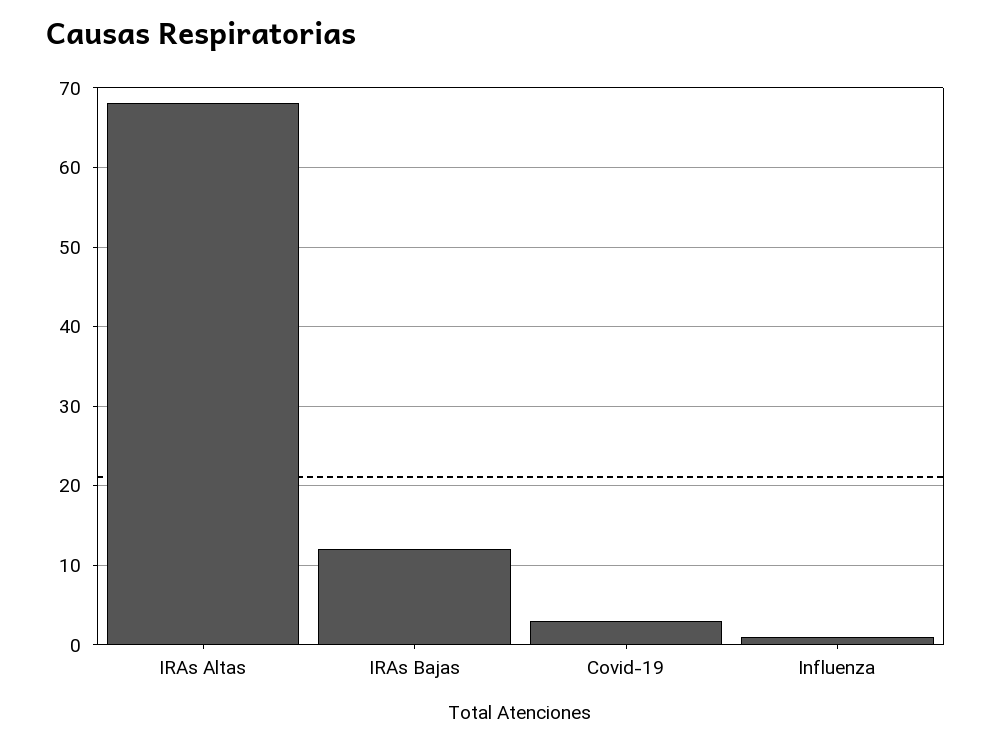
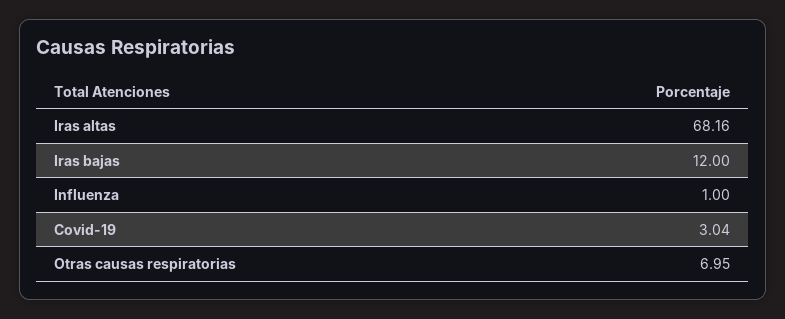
  {
    "IRAs Altas": 68.16,
    "IRAs Bajas": 12,
    "Covid-19": 3.04,
-   "Influenza": 1
+   "Influenza": 1,
+   "Otras causas respiratorias": 6.95
  }

